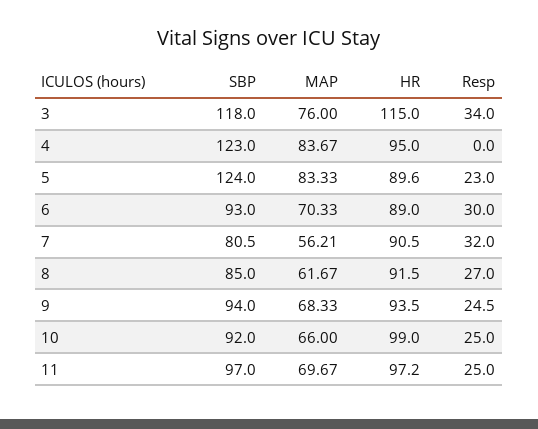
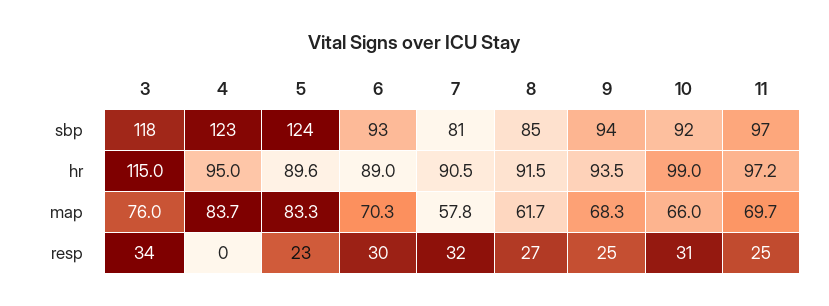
  {
    "SBP": {
      "3": 118,
      "4": 123,
      "5": 124,
      "6": 93,
      "7": 80.5,
      "8": 85,
      "9": 94,
      "10": 92,
      "11": 97
    },
    "MAP": {
      "3": 76,
      "4": 83.67,
      "5": 83.33,
      "6": 70.33,
-     "7": 56.21,
+     "7": 57.8,
      "8": 61.67,
      "9": 68.33,
      "10": 66,
      "11": 69.67
    },
    "HR": {
      "3": 115,
      "4": 95,
      "5": 89.6,
      "6": 89,
      "7": 90.5,
      "8": 91.5,
      "9": 93.5,
      "10": 99,
      "11": 97.2
    },
    "Resp": {
      "3": 34,
      "4": 0,
      "5": 23,
      "6": 30,
      "7": 32,
      "8": 27,
      "9": 24.5,
-     "10": 25,
+     "10": 31,
      "11": 25
    }
  }

